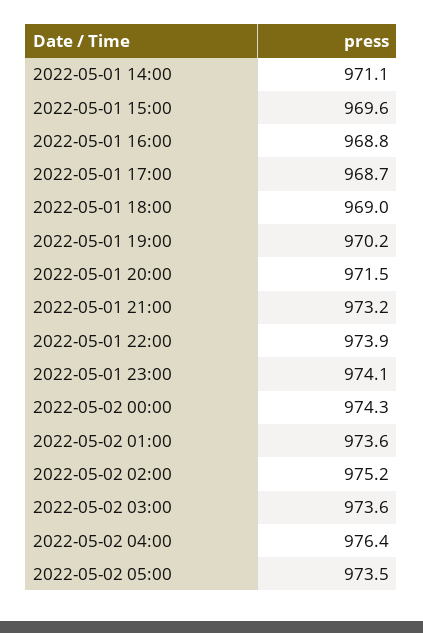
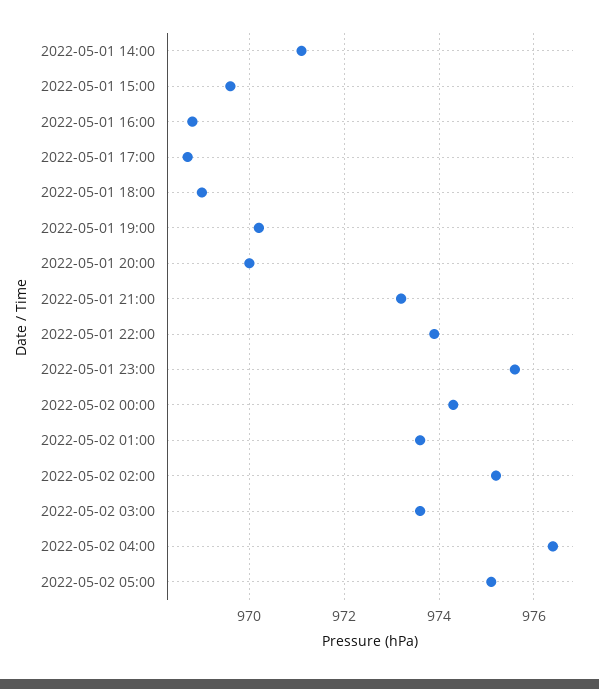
  {
    "2022-05-01 14:00": 971.1,
    "2022-05-01 15:00": 969.6,
    "2022-05-01 16:00": 968.8,
    "2022-05-01 17:00": 968.7,
    "2022-05-01 18:00": 969,
    "2022-05-01 19:00": 970.2,
-   "2022-05-01 20:00": 971.5,
+   "2022-05-01 20:00": 970,
    "2022-05-01 21:00": 973.2,
    "2022-05-01 22:00": 973.9,
-   "2022-05-01 23:00": 974.1,
+   "2022-05-01 23:00": 975.5,
    "2022-05-02 00:00": 974.3,
    "2022-05-02 01:00": 973.6,
    "2022-05-02 02:00": 975.2,
    "2022-05-02 03:00": 973.6,
    "2022-05-02 04:00": 976.4,
-   "2022-05-02 05:00": 973.5
+   "2022-05-02 05:00": 975
  }

